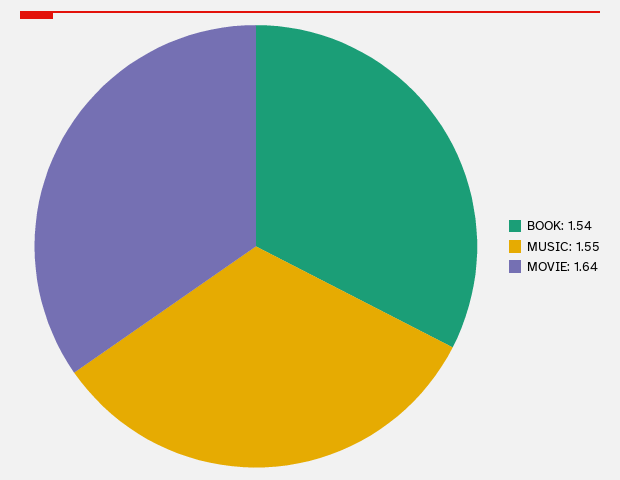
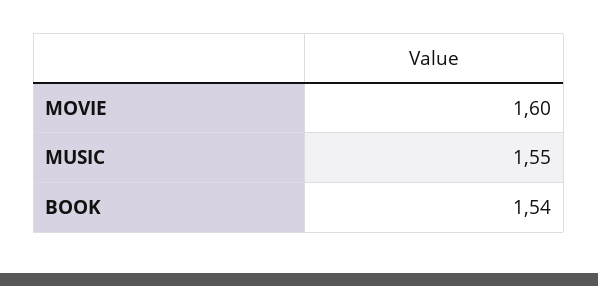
  {
    "BOOK": 1.54,
    "MUSIC": 1.55,
-   "MOVIE": 1.64
+   "MOVIE": 1.6
  }

